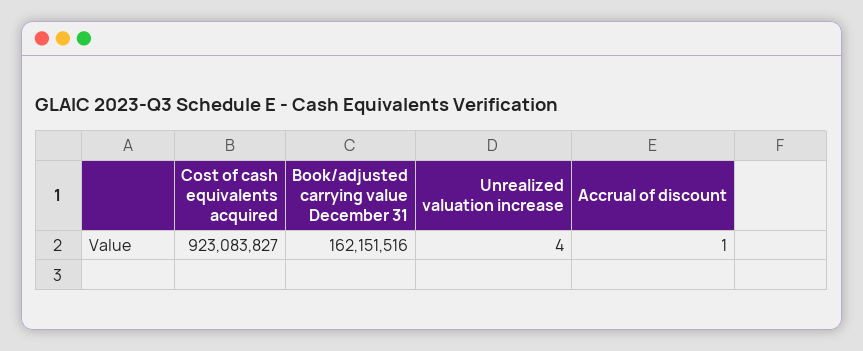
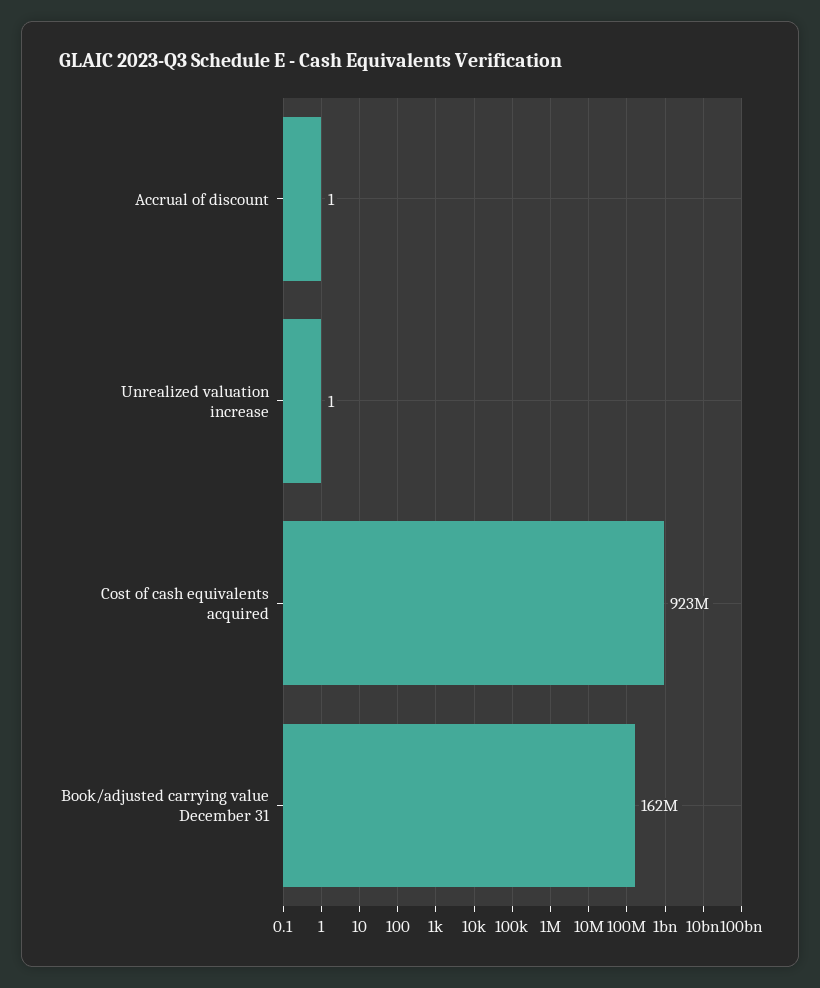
  {
    "Cost of cash equivalents acquired": 923083827,
    "Book/adjusted carrying value December 31": 162151516,
-   "Unrealized valuation increase": 4,
+   "Unrealized valuation increase": 1,
    "Accrual of discount": 1
  }

